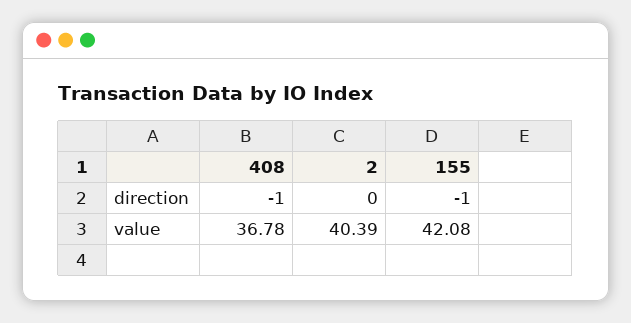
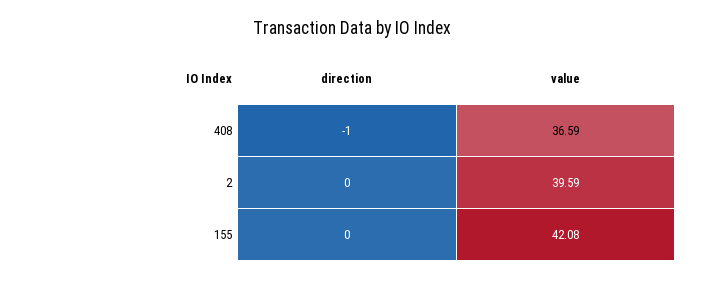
  {
    "408": {
      "direction": -1,
-     "value": 36.78
+     "value": 36.59
    },
    "2": {
      "direction": 0,
-     "value": 40.39
+     "value": 39.59
    },
    "155": {
-     "direction": -1,
+     "direction": 0,
      "value": 42.08
    }
  }

